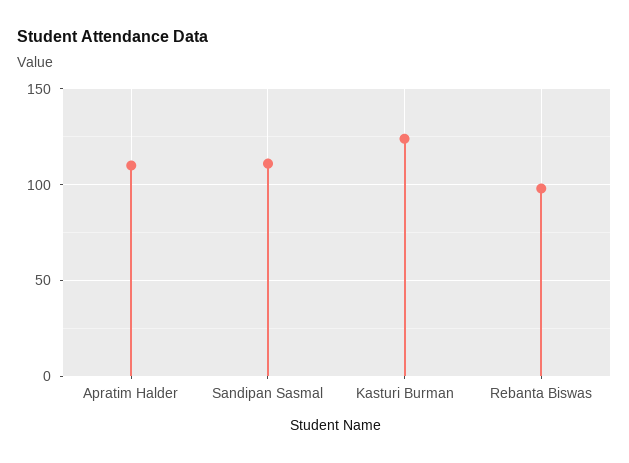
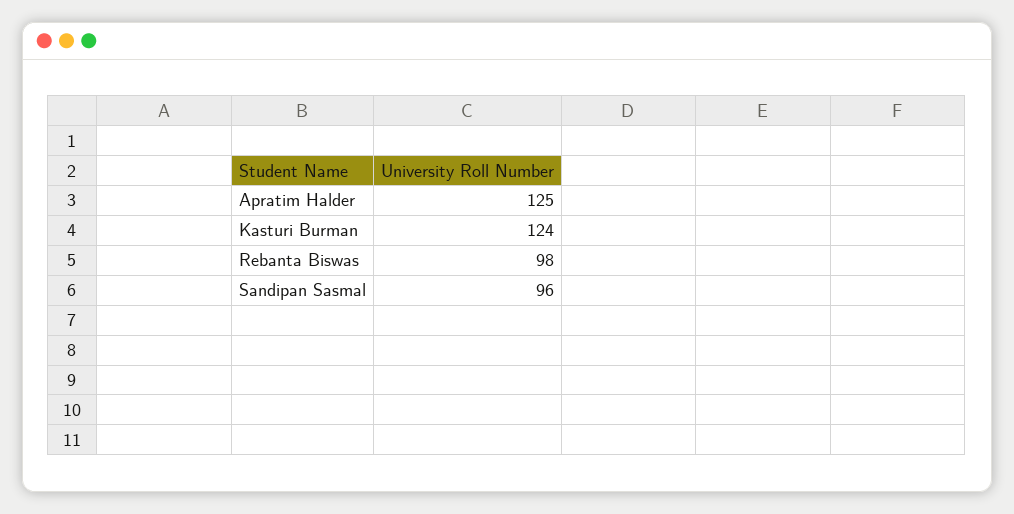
  {
-   "Apratim Halder": 110,
+   "Apratim Halder": 125,
-   "Sandipan Sasmal": 110,
+   "Sandipan Sasmal": 96,
    "Kasturi Burman": 124,
    "Rebanta Biswas": 98
  }

